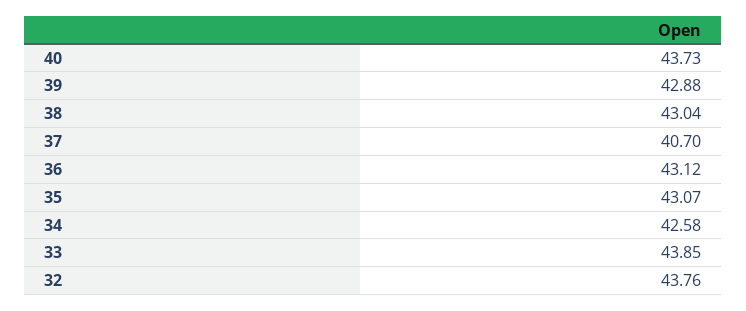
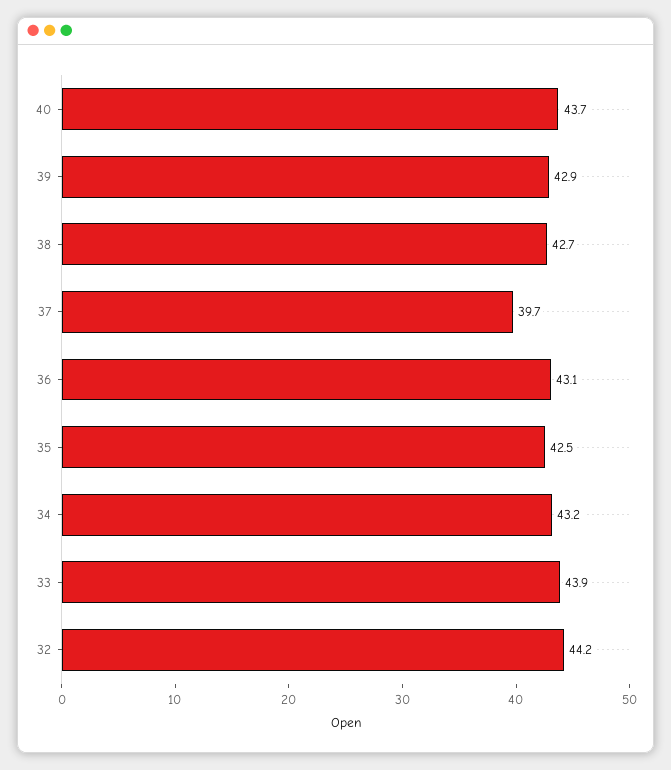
  {
    "40": 43.73,
    "39": 42.88,
-   "38": 43.04,
+   "38": 42.7,
-   "37": 40.7,
+   "37": 39.7,
    "36": 43.12,
-   "35": 43.07,
+   "35": 42.5,
-   "34": 42.58,
+   "34": 43.2,
    "33": 43.85,
-   "32": 43.76
+   "32": 44.2
  }

